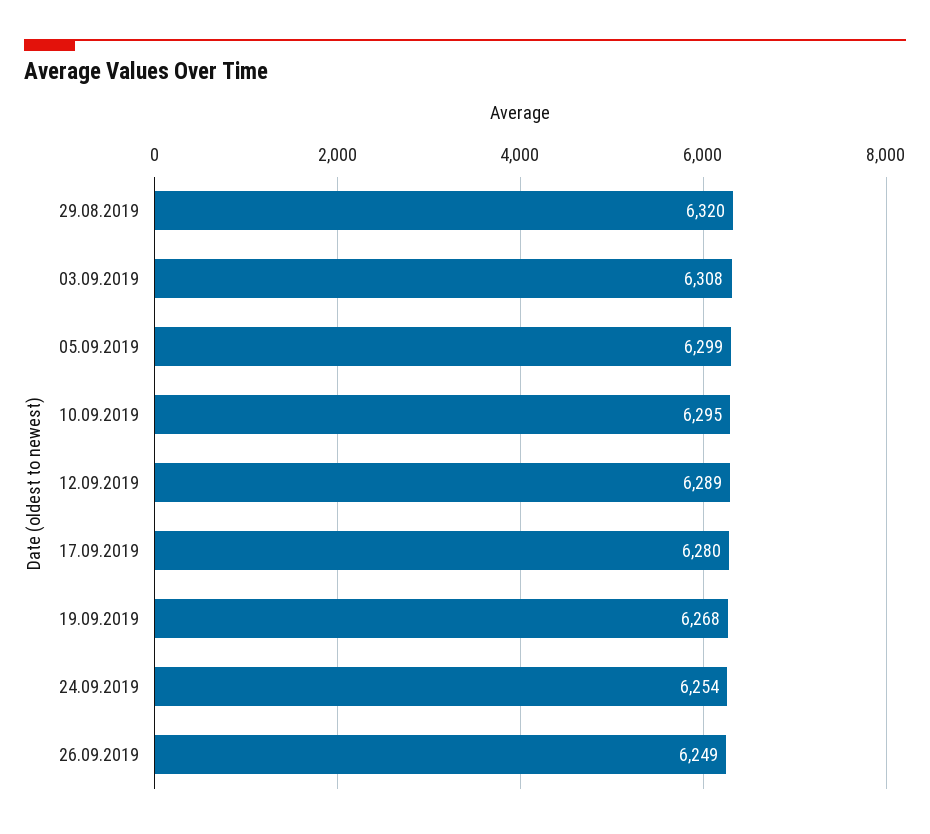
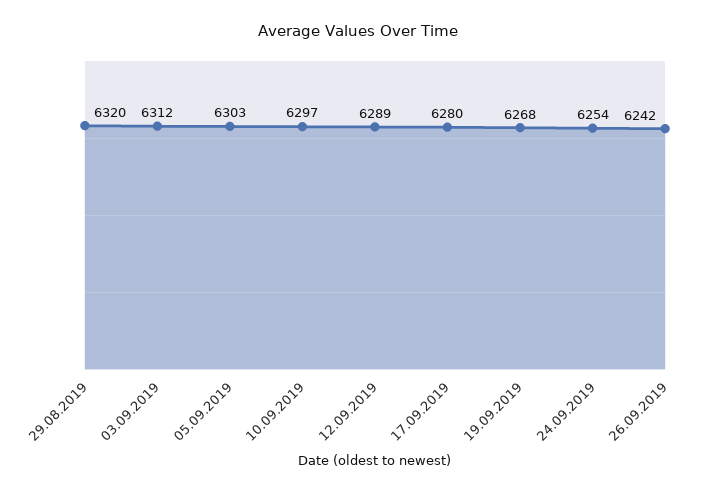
  {
    "29.08.2019": 6320,
-   "03.09.2019": 6308,
+   "03.09.2019": 6312,
-   "05.09.2019": 6299,
+   "05.09.2019": 6303,
-   "10.09.2019": 6295,
+   "10.09.2019": 6297,
    "12.09.2019": 6289,
    "17.09.2019": 6280,
    "19.09.2019": 6268,
    "24.09.2019": 6254,
-   "26.09.2019": 6249
+   "26.09.2019": 6242
  }

